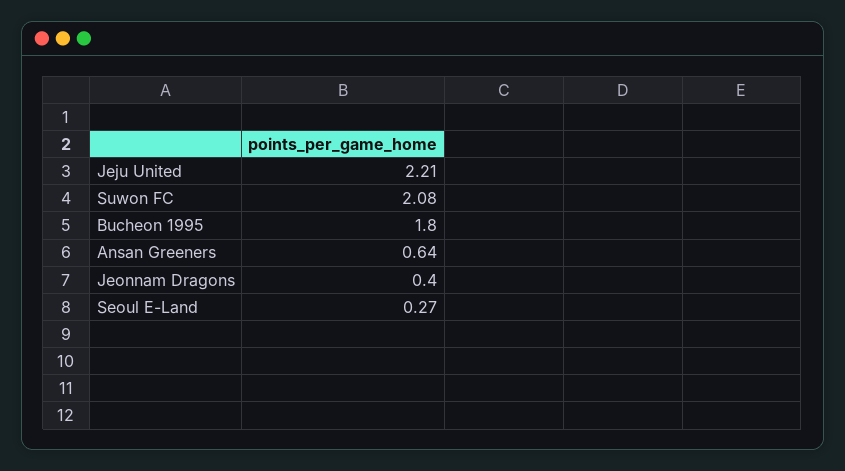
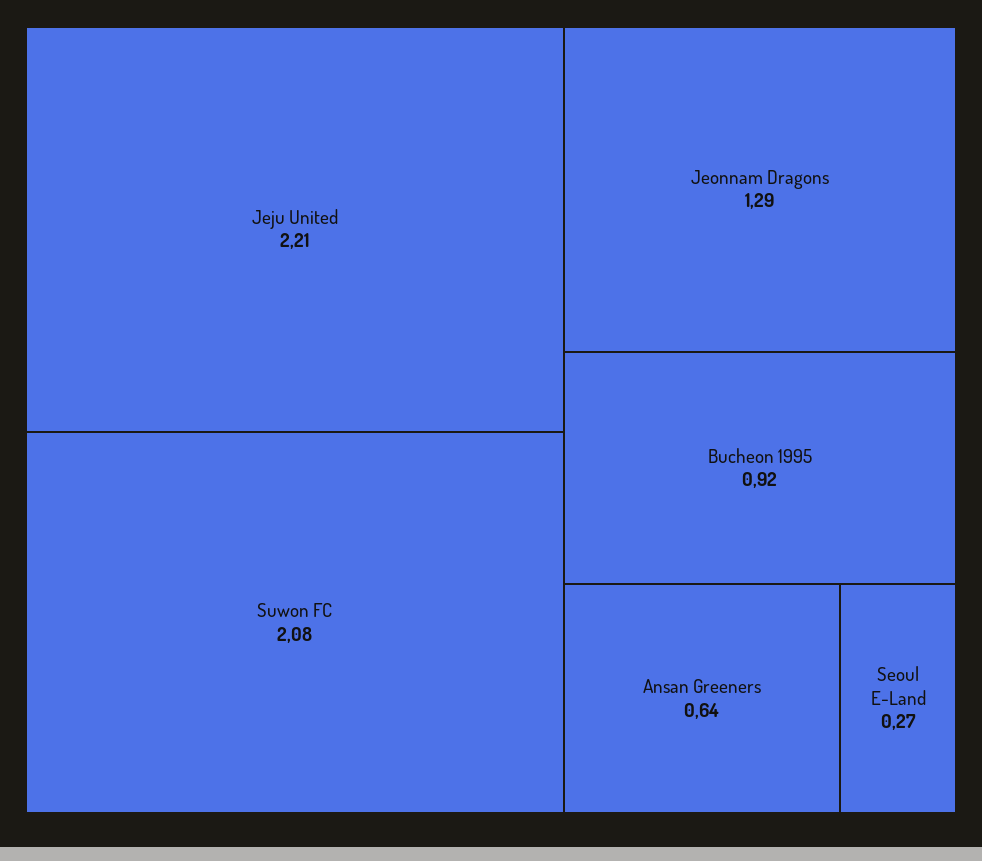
  {
    "Jeju United": 2.21,
    "Suwon FC": 2.08,
-   "Bucheon 1995": 1.8,
+   "Bucheon 1995": 0.92,
    "Ansan Greeners": 0.64,
-   "Jeonnam Dragons": 0.4,
+   "Jeonnam Dragons": 1.29,
    "Seoul E-Land": 0.27
  }

